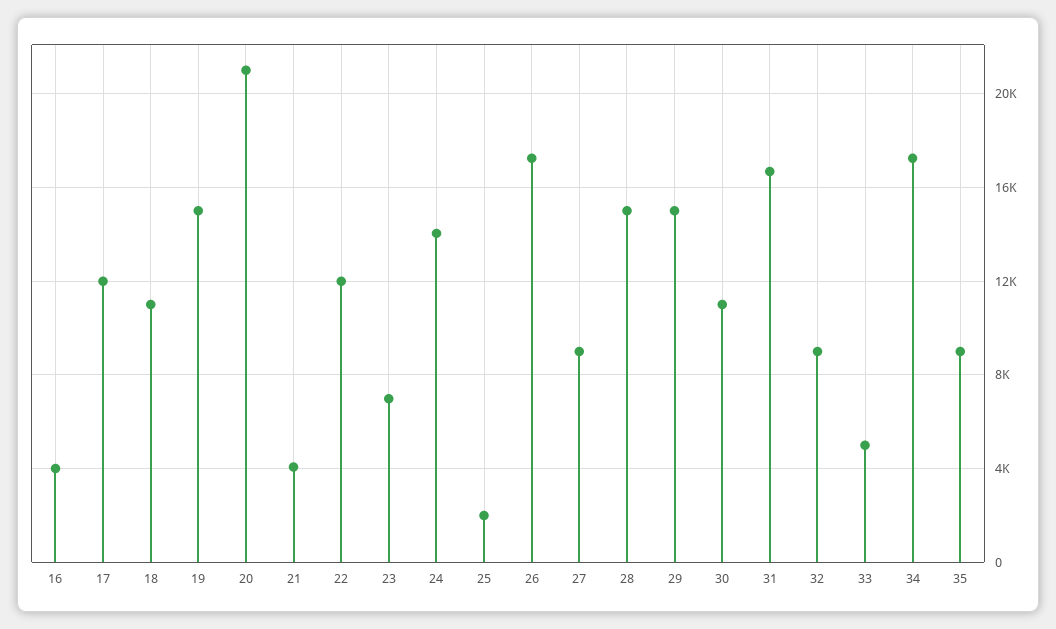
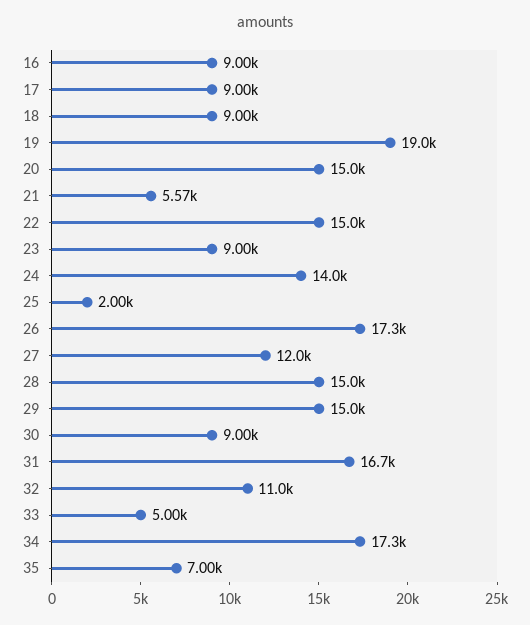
  {
-   "16": 4000,
+   "16": 9000,
-   "17": 12000,
+   "17": 9000,
-   "18": 11000,
+   "18": 9000,
-   "19": 15000,
+   "19": 19000,
-   "20": 21000,
+   "20": 15000,
-   "21": 4000,
+   "21": 5570,
-   "22": 12000,
+   "22": 15000,
-   "23": 7000,
+   "23": 9000,
    "24": 14000,
    "25": 2000,
    "26": 17300,
-   "27": 9000,
+   "27": 12000,
    "28": 15000,
    "29": 15000,
-   "30": 11000,
+   "30": 9000,
    "31": 16700,
-   "32": 9000,
+   "32": 11000,
    "33": 5000,
    "34": 17300,
-   "35": 9000
+   "35": 7000
  }

